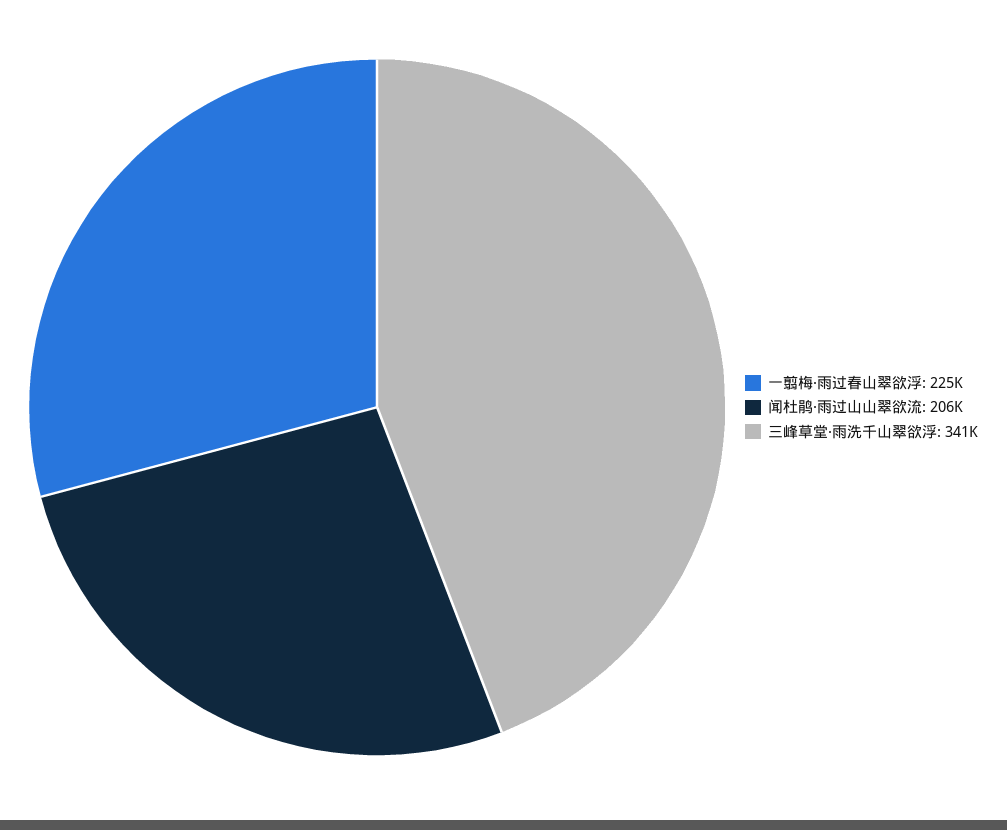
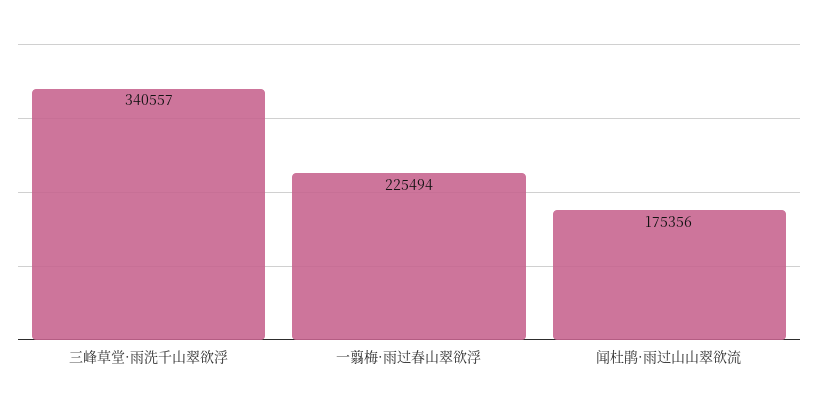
  {
    "一翦梅·雨过春山翠欲浮": 225494,
-   "闻杜鹃·雨过山山翠欲流": 206000,
+   "闻杜鹃·雨过山山翠欲流": 175356,
    "三峰草堂·雨洗千山翠欲浮": 340557
  }

